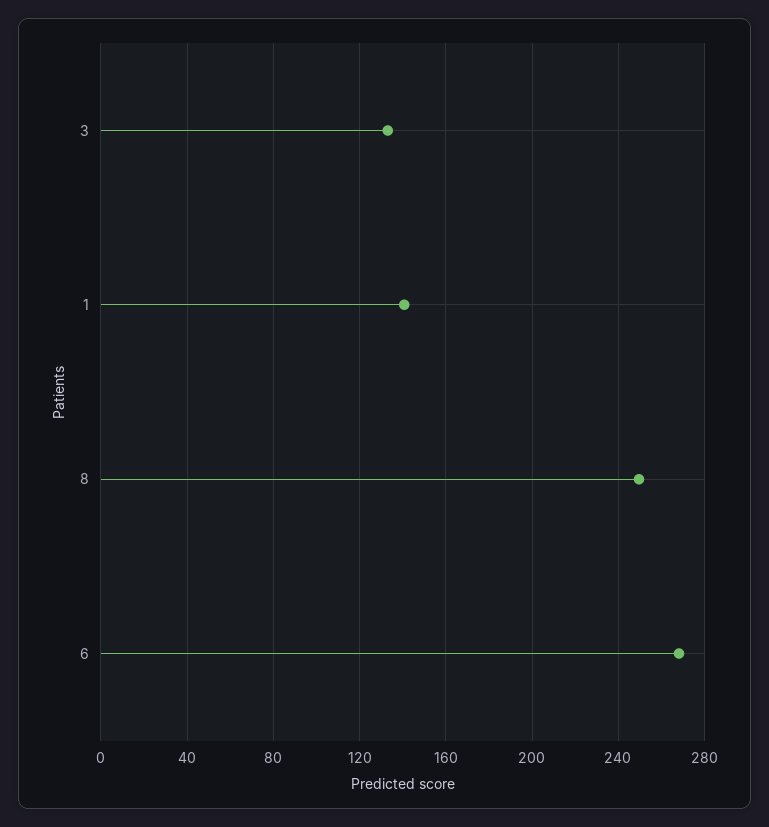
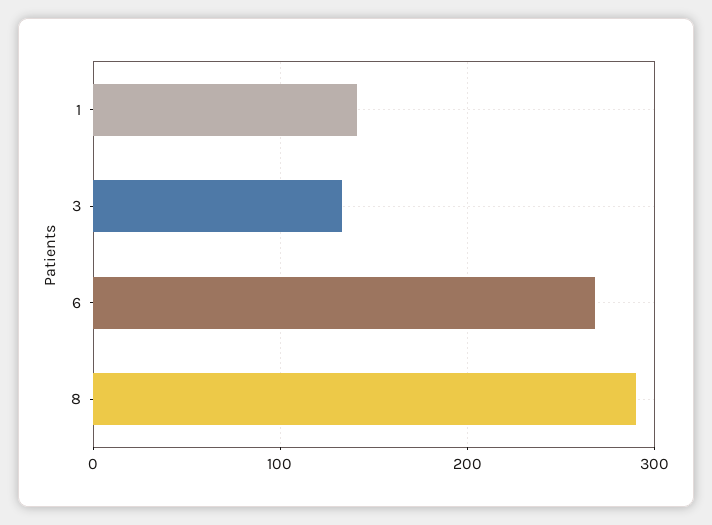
  {
    "3": 135,
    "1": 140,
-   "8": 250,
+   "8": 290,
    "6": 270
  }

